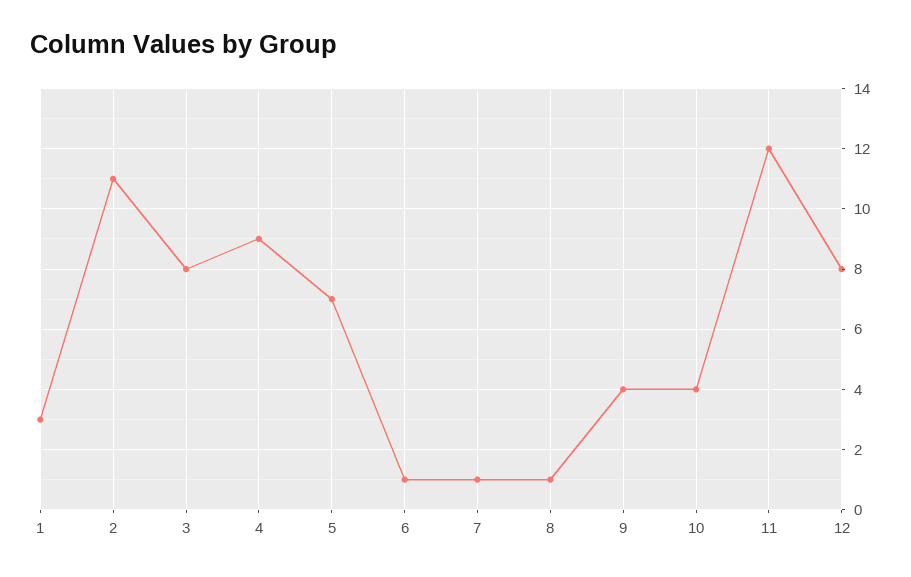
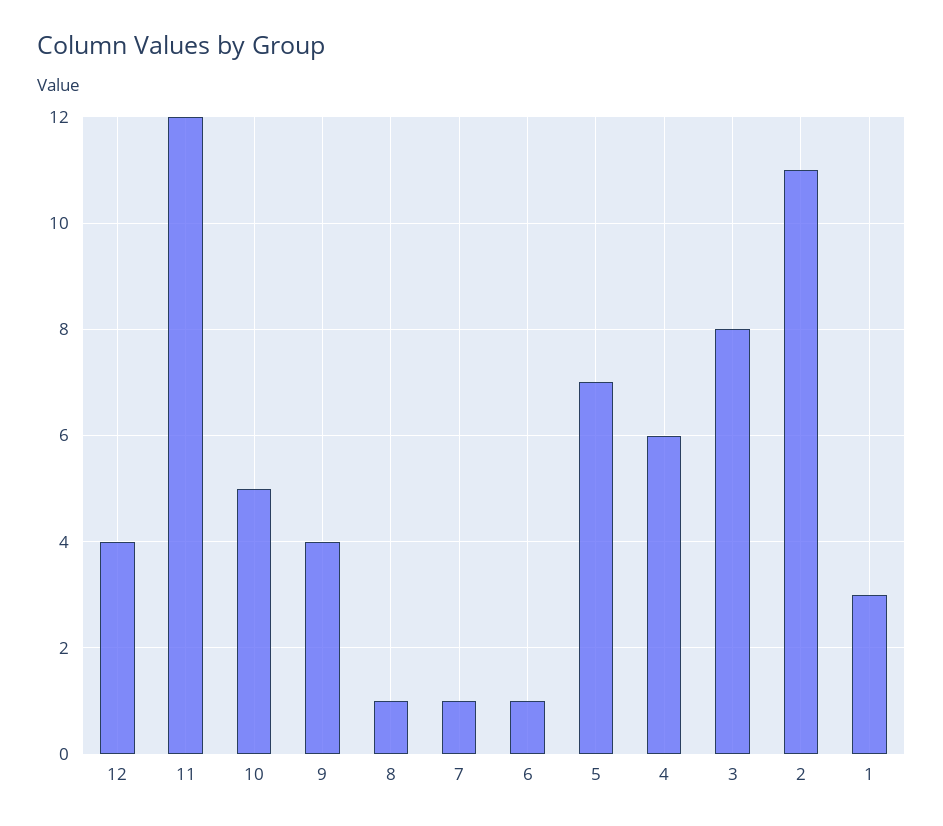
  {
    "1": 3,
    "2": 11,
    "3": 8,
-   "4": 9,
+   "4": 6,
    "5": 7,
    "6": 1,
    "7": 1,
    "8": 1,
    "9": 4,
-   "10": 4,
+   "10": 5,
    "11": 12,
-   "12": 8
+   "12": 4
  }

